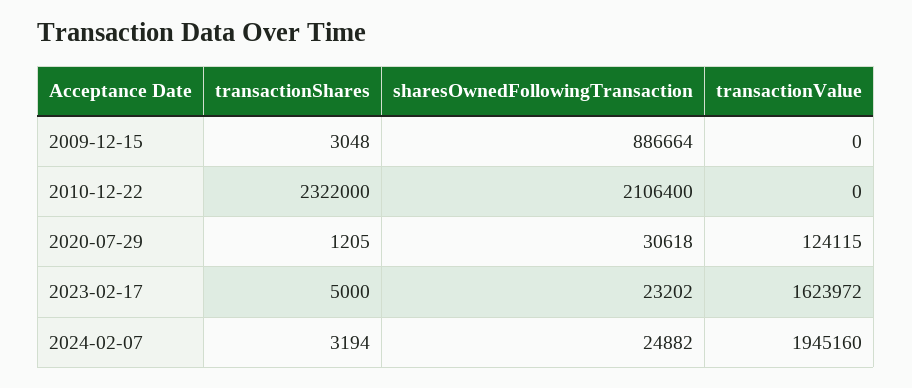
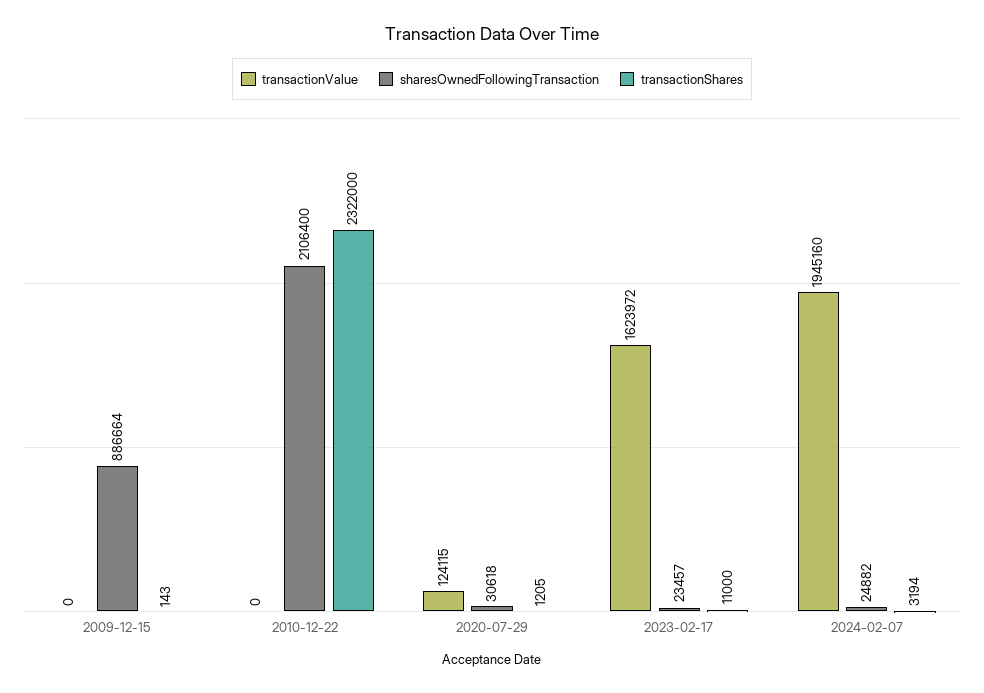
  {
    "transactionShares": {
-     "2009-12-15": 3048,
+     "2009-12-15": 143,
      "2010-12-22": 2322000,
      "2020-07-29": 1205,
-     "2023-02-17": 5000,
+     "2023-02-17": 11000,
      "2024-02-07": 3194
    },
    "sharesOwnedFollowingTransaction": {
      "2009-12-15": 886664,
      "2010-12-22": 2106400,
      "2020-07-29": 30618,
-     "2023-02-17": 23202,
+     "2023-02-17": 23457,
      "2024-02-07": 24882
    },
    "transactionValue": {
      "2009-12-15": 0,
      "2010-12-22": 0,
      "2020-07-29": 124115,
      "2023-02-17": 1623972,
      "2024-02-07": 1945160
    }
  }

